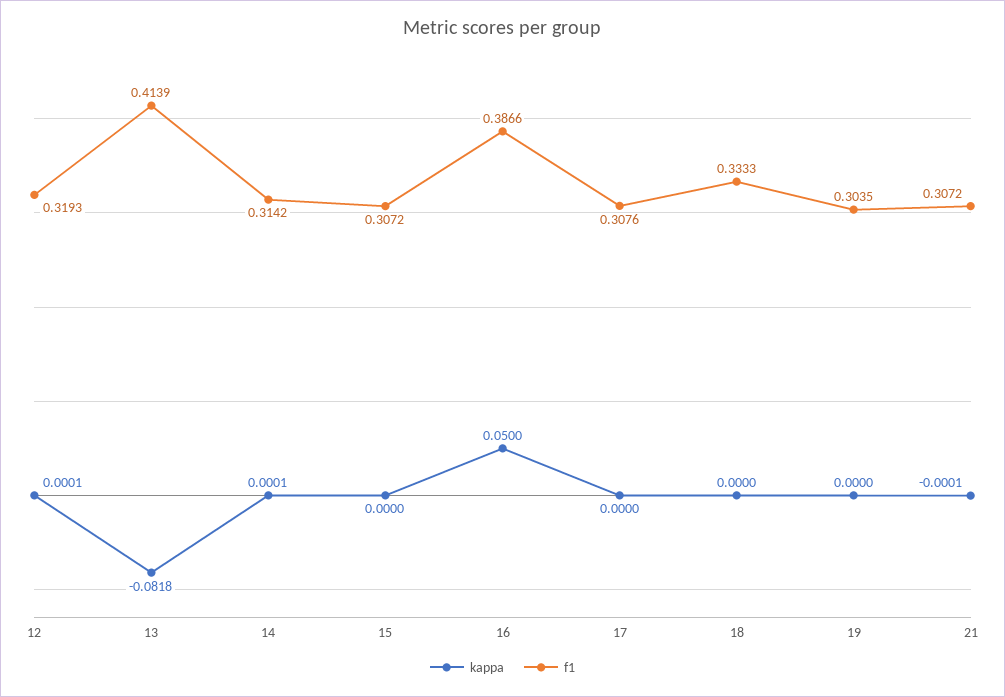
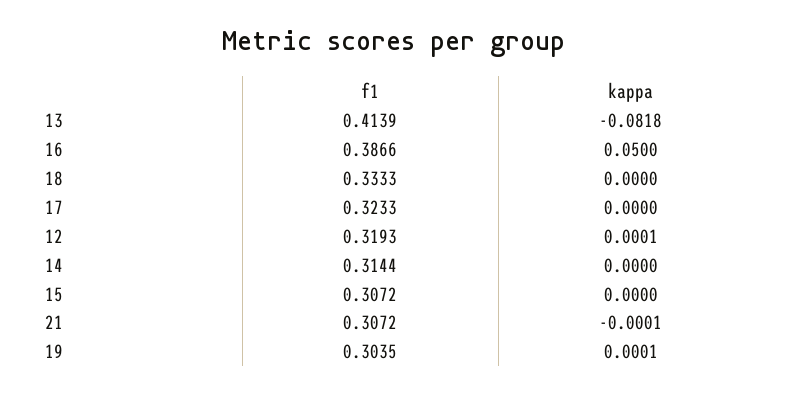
  {
    "kappa": {
      "12": 0.0001,
      "13": -0.0818,
-     "14": 0.0001,
+     "14": 0,
      "15": 0,
      "16": 0.05,
      "17": 0,
      "18": 0,
-     "19": 0,
+     "19": 0.0001,
      "21": -0.0001
    },
    "f1": {
      "12": 0.3193,
      "13": 0.4139,
-     "14": 0.3142,
+     "14": 0.3144,
      "15": 0.3072,
      "16": 0.3866,
-     "17": 0.3076,
+     "17": 0.3233,
      "18": 0.3333,
      "19": 0.3035,
      "21": 0.3072
    }
  }

